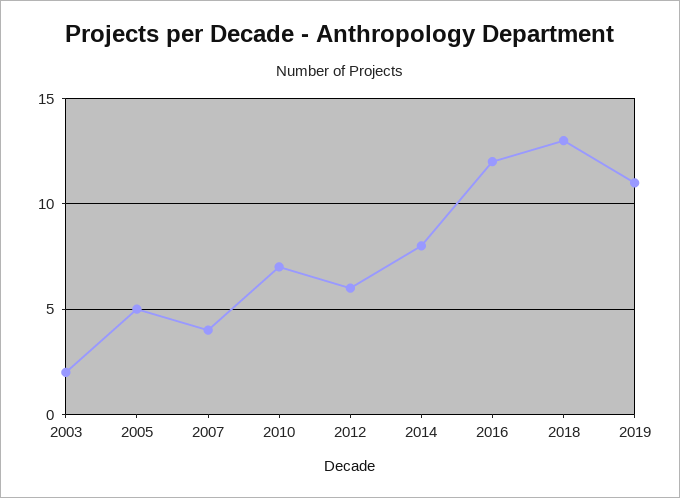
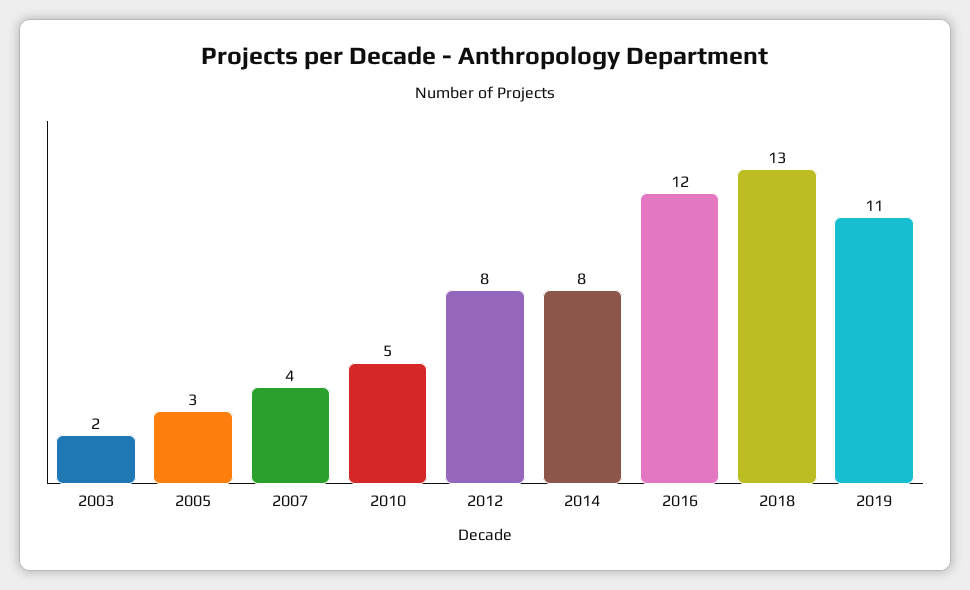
  {
    "2003": 2,
-   "2005": 5,
+   "2005": 3,
    "2007": 4,
-   "2010": 7,
+   "2010": 5,
-   "2012": 6,
+   "2012": 8,
    "2014": 8,
    "2016": 12,
    "2018": 13,
    "2019": 11
  }

